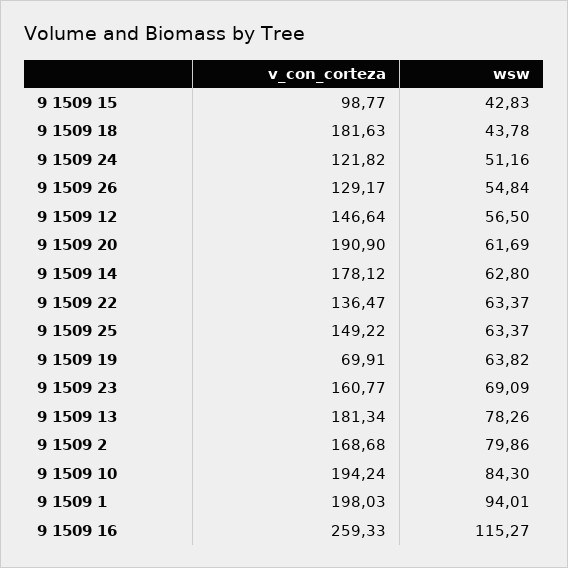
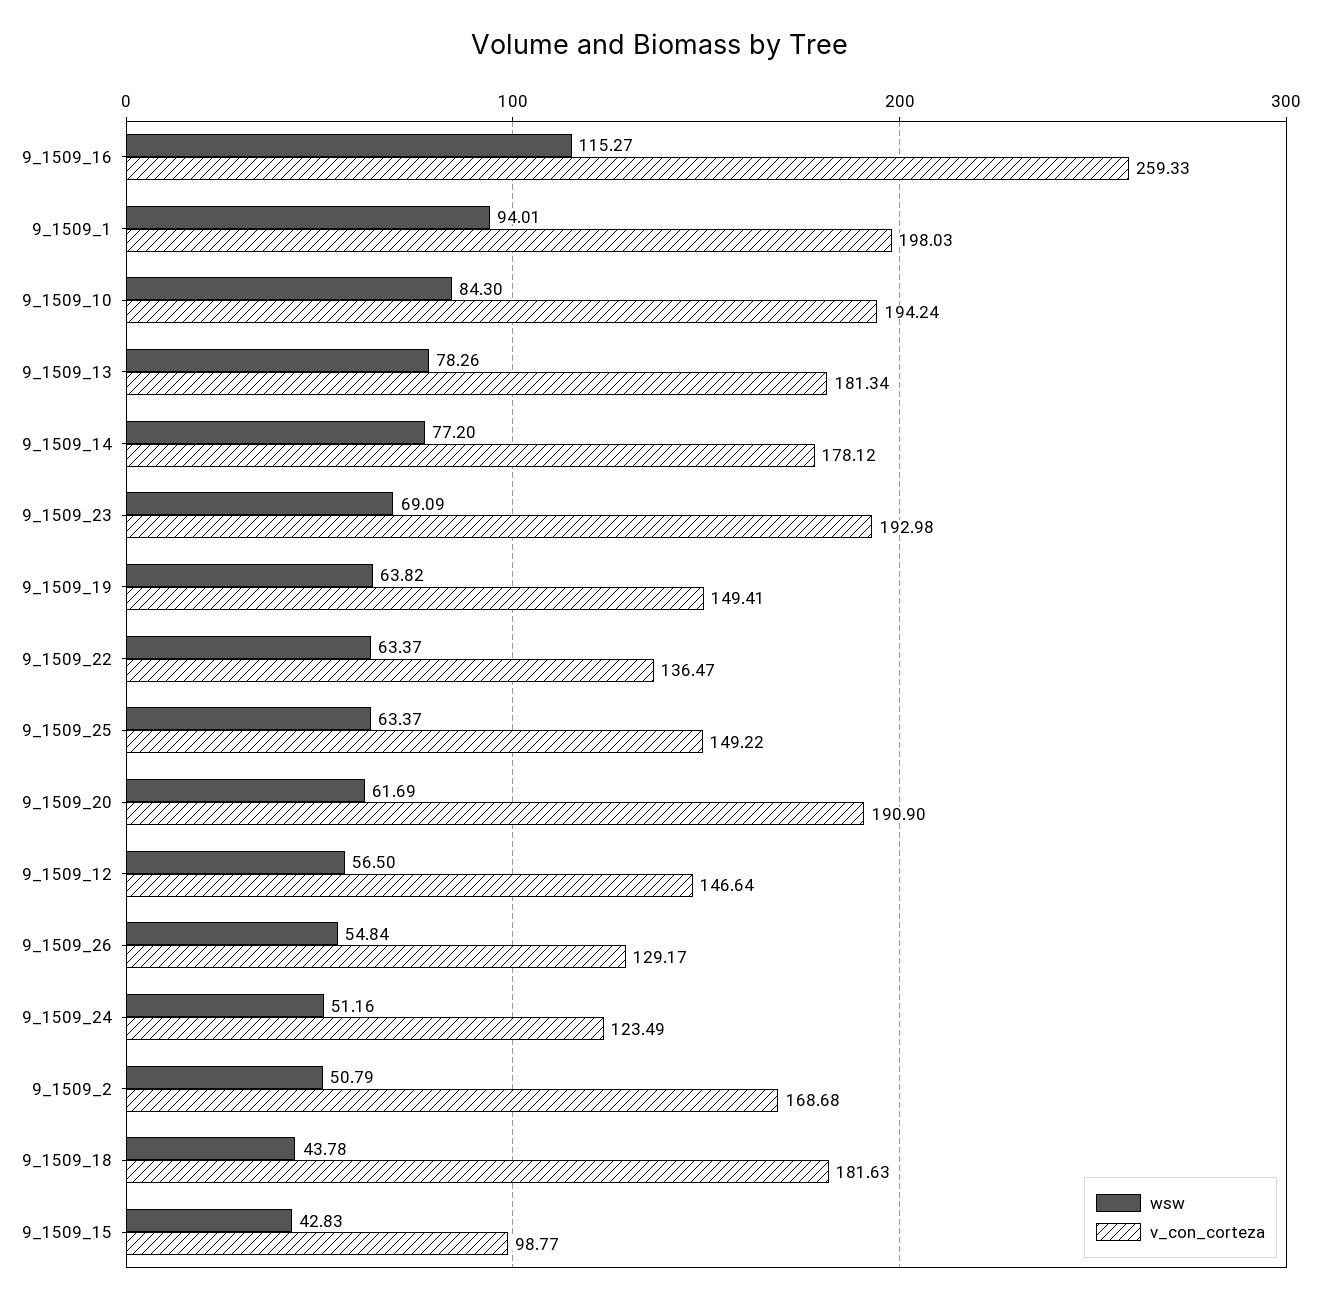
  {
    "v_con_corteza": {
      "9 1509 15": 98.77,
      "9 1509 18": 181.63,
-     "9 1509 24": 121.82,
+     "9 1509 24": 123.49,
      "9 1509 26": 129.17,
      "9 1509 12": 146.64,
      "9 1509 20": 190.9,
      "9 1509 14": 178.12,
      "9 1509 22": 136.47,
      "9 1509 25": 149.22,
-     "9 1509 19": 69.91,
+     "9 1509 19": 149.41,
-     "9 1509 23": 160.77,
+     "9 1509 23": 192.98,
      "9 1509 13": 181.34,
      "9 1509 2": 168.68,
      "9 1509 10": 194.24,
      "9 1509 1": 198.03,
      "9 1509 16": 259.33
    },
    "wsw": {
      "9 1509 15": 42.83,
      "9 1509 18": 43.78,
      "9 1509 24": 51.16,
      "9 1509 26": 54.84,
      "9 1509 12": 56.5,
      "9 1509 20": 61.69,
-     "9 1509 14": 62.8,
+     "9 1509 14": 77.2,
      "9 1509 22": 63.37,
      "9 1509 25": 63.37,
      "9 1509 19": 63.82,
      "9 1509 23": 69.09,
      "9 1509 13": 78.26,
-     "9 1509 2": 79.86,
+     "9 1509 2": 50.79,
      "9 1509 10": 84.3,
      "9 1509 1": 94.01,
      "9 1509 16": 115.27
    }
  }

